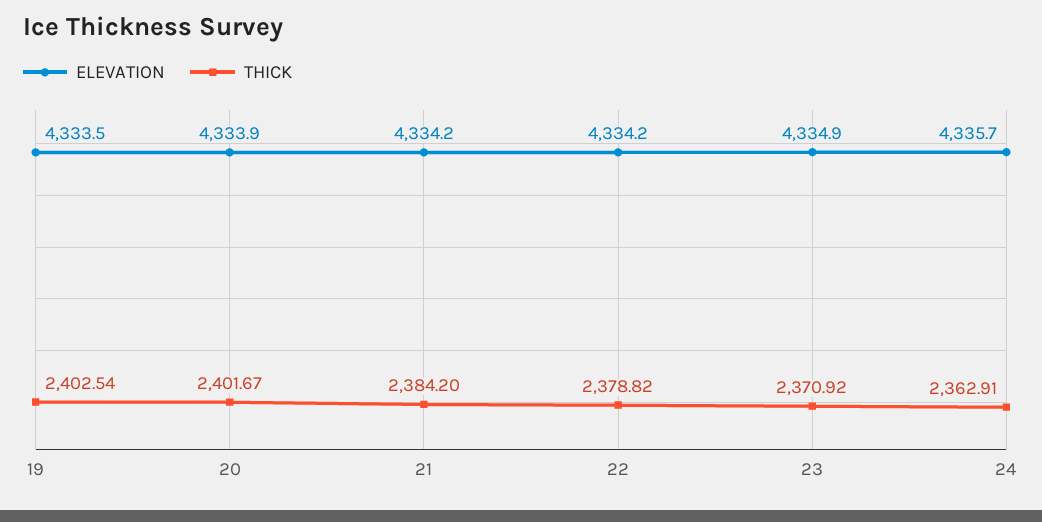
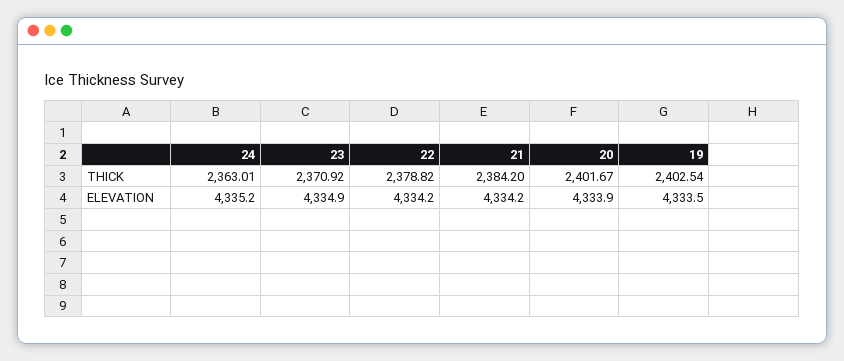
  {
    "ELEVATION": {
      "19": 4333.5,
      "20": 4333.9,
      "21": 4334.2,
      "22": 4334.2,
      "23": 4334.9,
-     "24": 4335.7
+     "24": 4335.2
    },
    "THICK": {
      "19": 2402.54,
      "20": 2401.67,
      "21": 2384.2,
      "22": 2378.82,
      "23": 2370.92,
-     "24": 2362.91
+     "24": 2363.01
    }
  }

